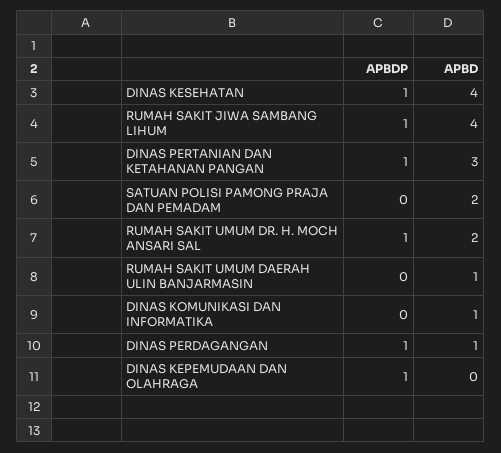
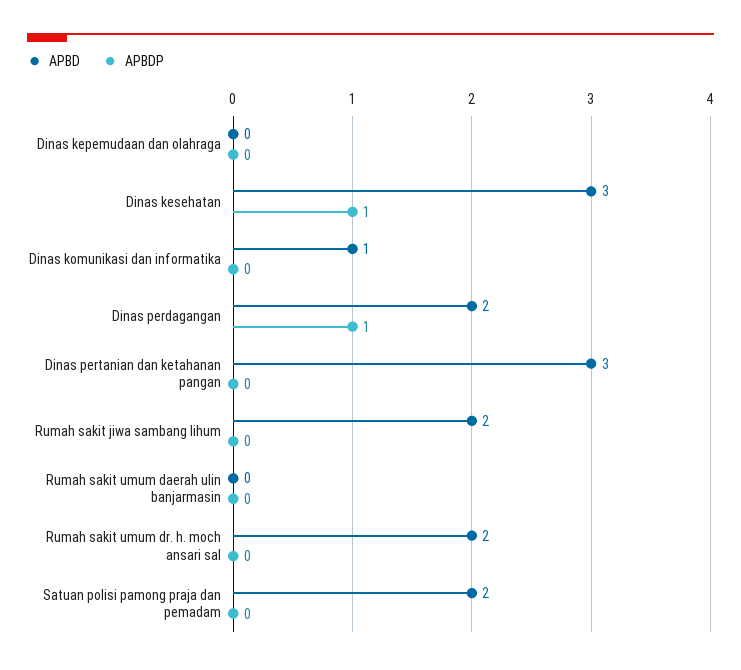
  {
    "APBDP": {
      "DINAS KESEHATAN": 1,
-     "RUMAH SAKIT JIWA SAMBANG LIHUM": 1,
+     "RUMAH SAKIT JIWA SAMBANG LIHUM": 0,
-     "DINAS PERTANIAN DAN KETAHANAN PANGAN": 1,
+     "DINAS PERTANIAN DAN KETAHANAN PANGAN": 0,
      "SATUAN POLISI PAMONG PRAJA DAN PEMADAM": 0,
-     "RUMAH SAKIT UMUM DR. H. MOCH ANSARI SAL": 1,
+     "RUMAH SAKIT UMUM DR. H. MOCH ANSARI SAL": 0,
      "RUMAH SAKIT UMUM DAERAH ULIN BANJARMASIN": 0,
      "DINAS KOMUNIKASI DAN INFORMATIKA": 0,
      "DINAS PERDAGANGAN": 1,
-     "DINAS KEPEMUDAAN DAN OLAHRAGA": 1
+     "DINAS KEPEMUDAAN DAN OLAHRAGA": 0
    },
    "APBD": {
-     "DINAS KESEHATAN": 4,
+     "DINAS KESEHATAN": 3,
-     "RUMAH SAKIT JIWA SAMBANG LIHUM": 4,
+     "RUMAH SAKIT JIWA SAMBANG LIHUM": 2,
      "DINAS PERTANIAN DAN KETAHANAN PANGAN": 3,
      "SATUAN POLISI PAMONG PRAJA DAN PEMADAM": 2,
      "RUMAH SAKIT UMUM DR. H. MOCH ANSARI SAL": 2,
-     "RUMAH SAKIT UMUM DAERAH ULIN BANJARMASIN": 1,
+     "RUMAH SAKIT UMUM DAERAH ULIN BANJARMASIN": 0,
      "DINAS KOMUNIKASI DAN INFORMATIKA": 1,
-     "DINAS PERDAGANGAN": 1,
+     "DINAS PERDAGANGAN": 2,
      "DINAS KEPEMUDAAN DAN OLAHRAGA": 0
    }
  }

